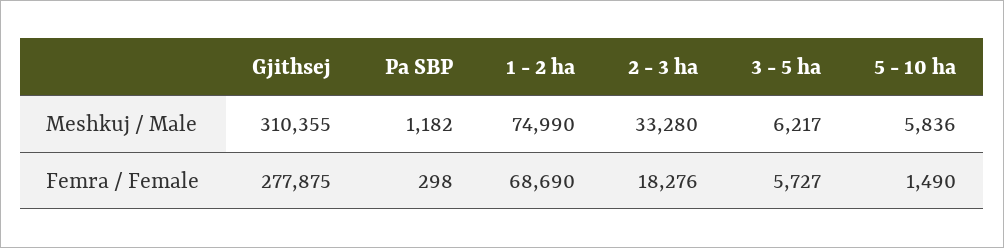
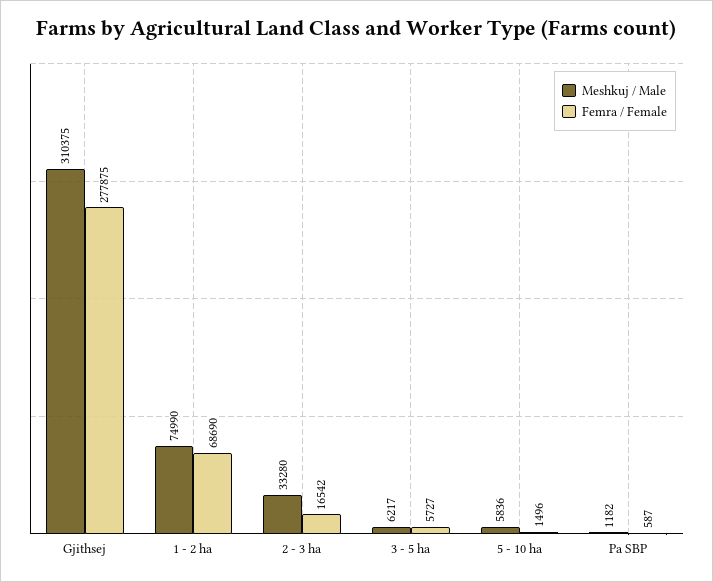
  {
    "Meshkuj / Male": {
-     "Gjithsej": 310355,
+     "Gjithsej": 310375,
      "Pa SBP": 1182,
      "1 - 2 ha": 74990,
      "2 - 3 ha": 33280,
      "3 - 5 ha": 6217,
      "5 - 10 ha": 5836
    },
    "Femra / Female": {
      "Gjithsej": 277875,
-     "Pa SBP": 298,
+     "Pa SBP": 587,
      "1 - 2 ha": 68690,
-     "2 - 3 ha": 18276,
+     "2 - 3 ha": 16542,
      "3 - 5 ha": 5727,
-     "5 - 10 ha": 1490
+     "5 - 10 ha": 1496
    }
  }

